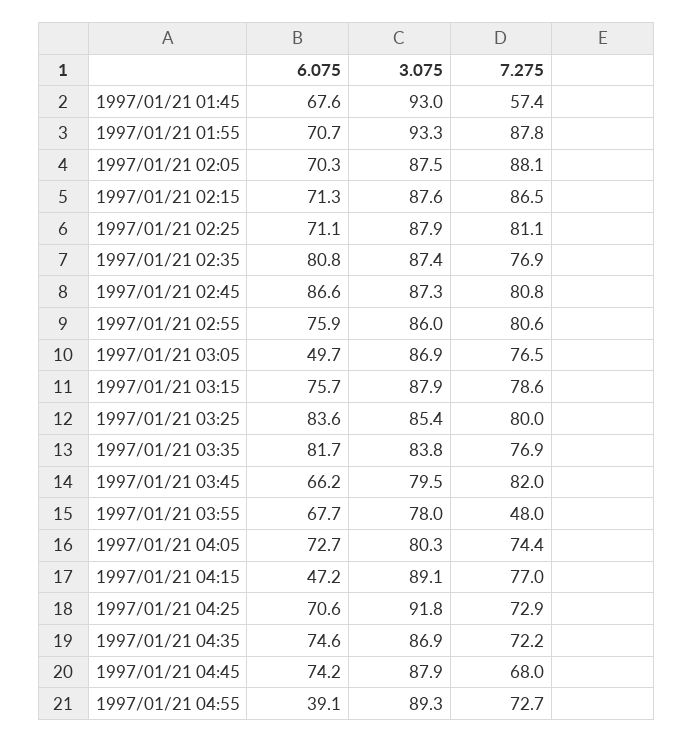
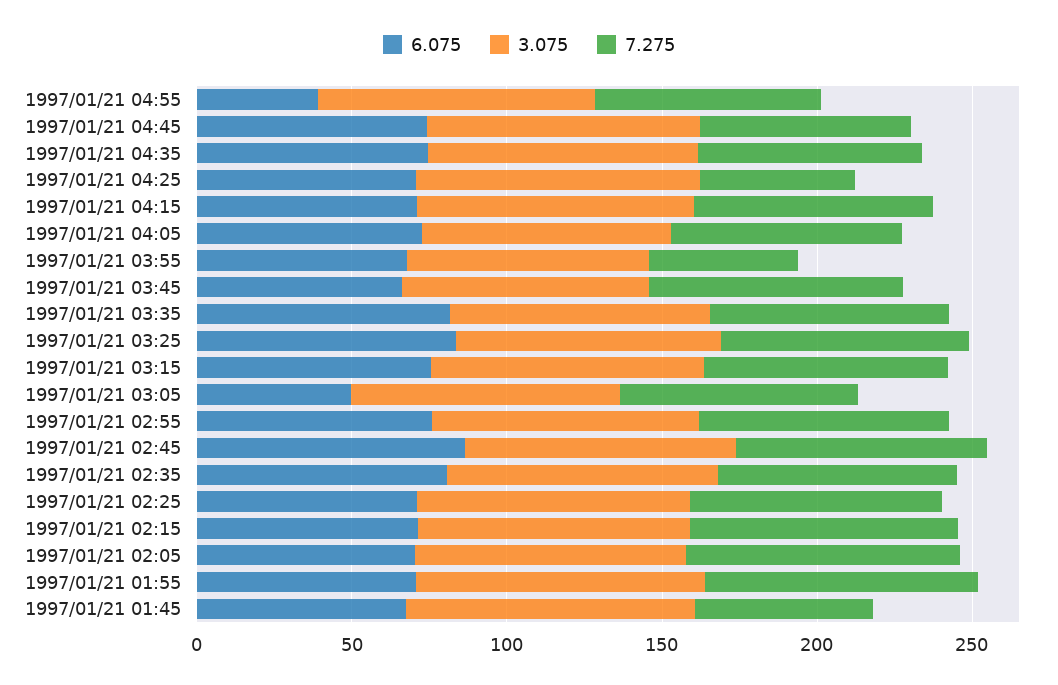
  {
    "6.075": {
      "1997/01/21 01:45": 67.6,
      "1997/01/21 01:55": 70.7,
      "1997/01/21 02:05": 70.3,
      "1997/01/21 02:15": 71.3,
      "1997/01/21 02:25": 71.1,
      "1997/01/21 02:35": 80.8,
      "1997/01/21 02:45": 86.6,
      "1997/01/21 02:55": 75.9,
      "1997/01/21 03:05": 49.7,
      "1997/01/21 03:15": 75.7,
      "1997/01/21 03:25": 83.6,
      "1997/01/21 03:35": 81.7,
      "1997/01/21 03:45": 66.2,
      "1997/01/21 03:55": 67.7,
      "1997/01/21 04:05": 72.7,
-     "1997/01/21 04:15": 47.2,
+     "1997/01/21 04:15": 70,
      "1997/01/21 04:25": 70.6,
      "1997/01/21 04:35": 74.6,
      "1997/01/21 04:45": 74.2,
      "1997/01/21 04:55": 39.1
    },
    "3.075": {
      "1997/01/21 01:45": 93,
      "1997/01/21 01:55": 93.3,
      "1997/01/21 02:05": 87.5,
      "1997/01/21 02:15": 87.6,
      "1997/01/21 02:25": 87.9,
      "1997/01/21 02:35": 87.4,
      "1997/01/21 02:45": 87.3,
      "1997/01/21 02:55": 86,
      "1997/01/21 03:05": 86.9,
      "1997/01/21 03:15": 87.9,
      "1997/01/21 03:25": 85.4,
      "1997/01/21 03:35": 83.8,
      "1997/01/21 03:45": 79.5,
      "1997/01/21 03:55": 78,
      "1997/01/21 04:05": 80.3,
      "1997/01/21 04:15": 89.1,
      "1997/01/21 04:25": 91.8,
      "1997/01/21 04:35": 86.9,
      "1997/01/21 04:45": 87.9,
      "1997/01/21 04:55": 89.3
    },
    "7.275": {
      "1997/01/21 01:45": 57.4,
      "1997/01/21 01:55": 87.8,
      "1997/01/21 02:05": 88.1,
      "1997/01/21 02:15": 86.5,
      "1997/01/21 02:25": 81.1,
      "1997/01/21 02:35": 76.9,
      "1997/01/21 02:45": 80.8,
      "1997/01/21 02:55": 80.6,
      "1997/01/21 03:05": 76.5,
      "1997/01/21 03:15": 78.6,
      "1997/01/21 03:25": 80,
      "1997/01/21 03:35": 76.9,
      "1997/01/21 03:45": 82,
      "1997/01/21 03:55": 48,
      "1997/01/21 04:05": 74.4,
      "1997/01/21 04:15": 77,
-     "1997/01/21 04:25": 72.9,
+     "1997/01/21 04:25": 50,
      "1997/01/21 04:35": 72.2,
      "1997/01/21 04:45": 68,
      "1997/01/21 04:55": 72.7
    }
  }

